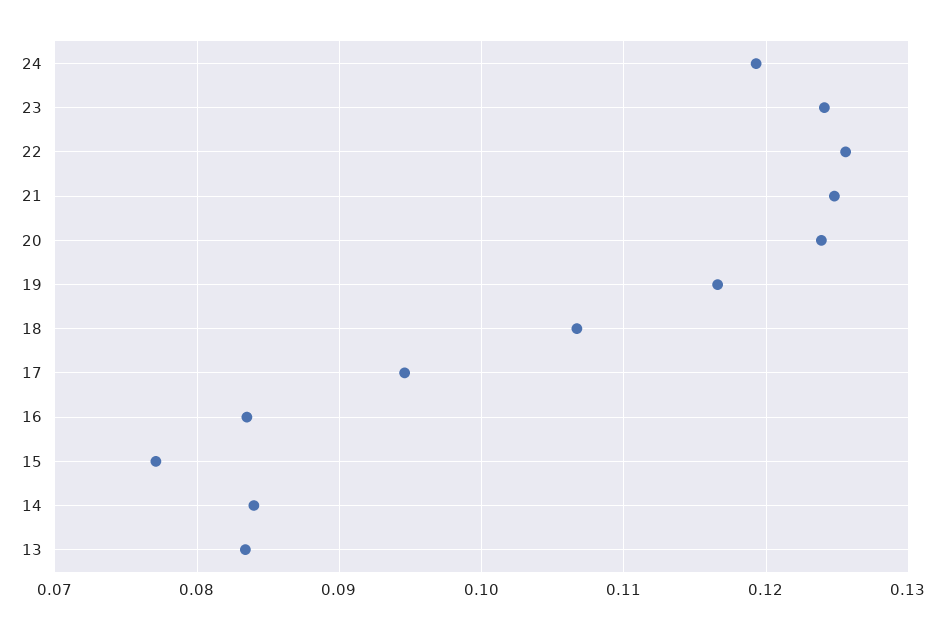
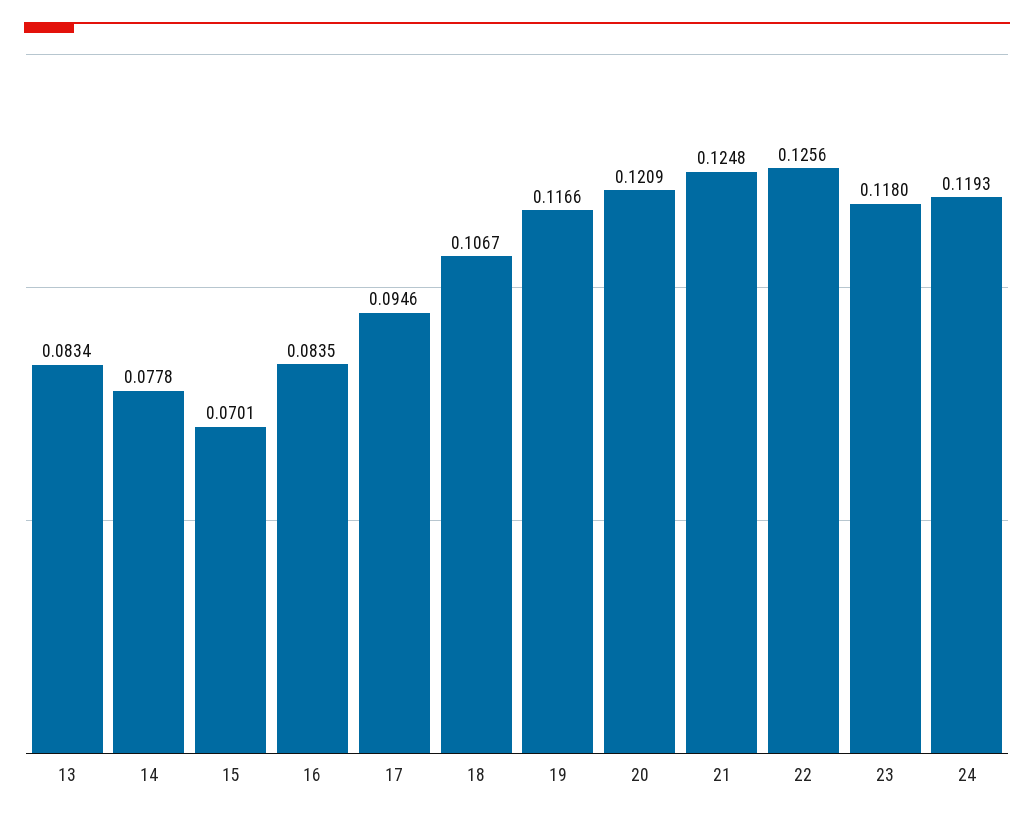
  {
    "24": 0.1193,
-   "23": 0.124,
+   "23": 0.118,
    "22": 0.1256,
    "21": 0.1248,
-   "20": 0.124,
+   "20": 0.1209,
    "19": 0.1166,
    "18": 0.1067,
    "17": 0.0946,
    "16": 0.0835,
-   "15": 0.077,
+   "15": 0.0701,
-   "14": 0.084,
+   "14": 0.0778,
    "13": 0.0834
  }

